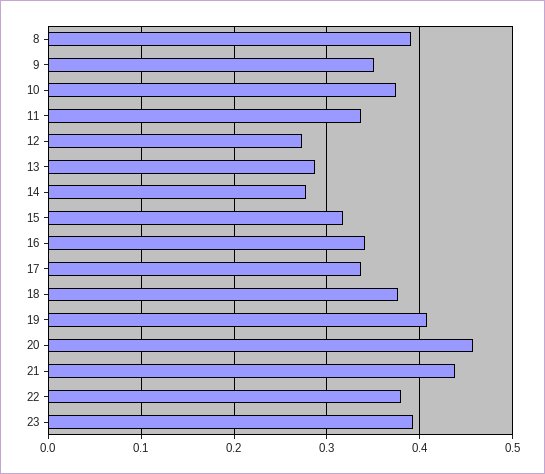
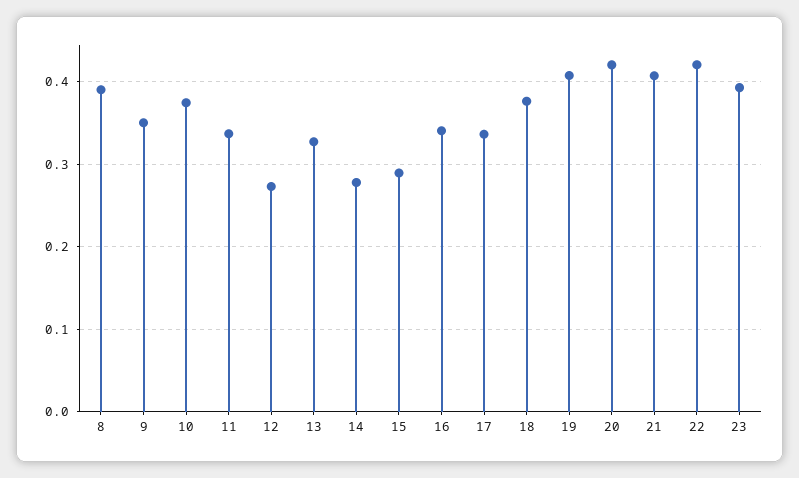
  {
    "8": 0.39,
    "9": 0.35,
    "10": 0.37,
    "11": 0.34,
    "12": 0.27,
-   "13": 0.29,
+   "13": 0.33,
    "14": 0.28,
-   "15": 0.32,
+   "15": 0.29,
    "16": 0.34,
    "17": 0.34,
    "18": 0.38,
    "19": 0.41,
-   "20": 0.46,
+   "20": 0.42,
-   "21": 0.44,
+   "21": 0.41,
-   "22": 0.38,
+   "22": 0.42,
    "23": 0.39
  }

